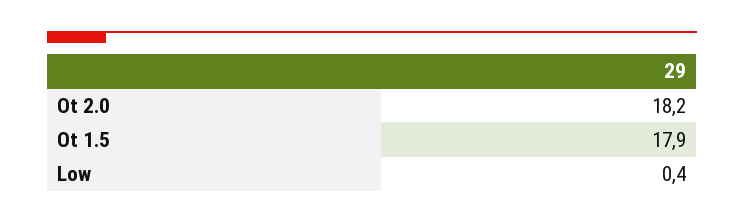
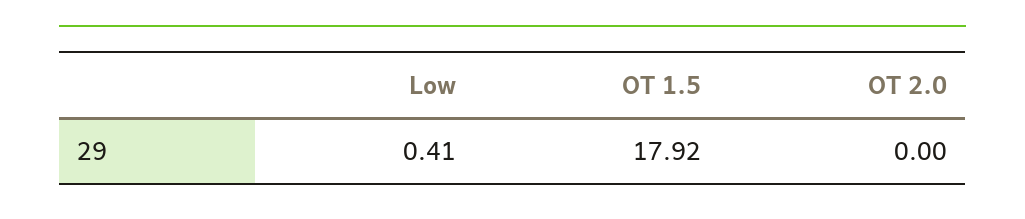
  {
-   "Ot 2.0": 18.2,
+   "Ot 2.0": 0,
    "Ot 1.5": 17.92,
    "Low": 0.41
  }

